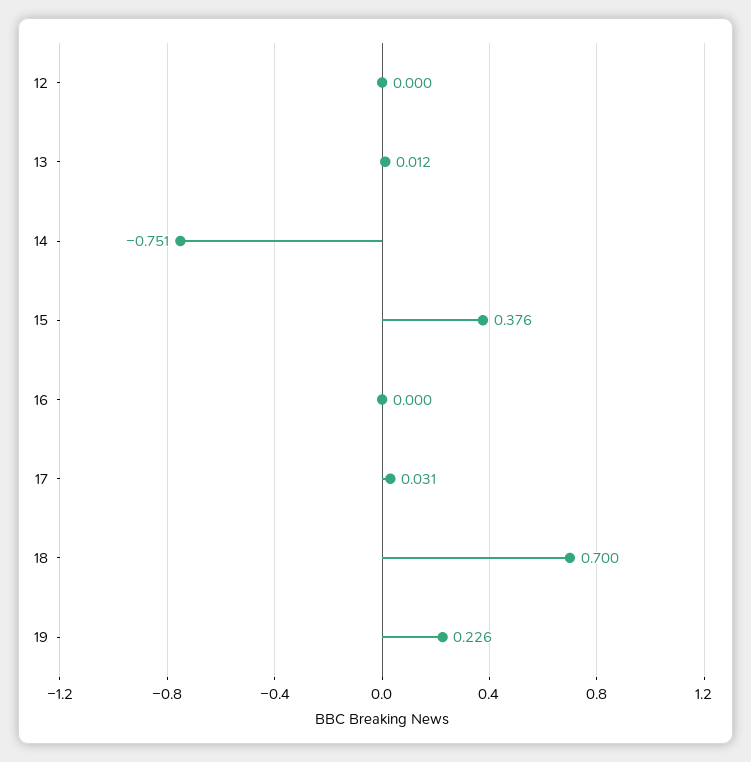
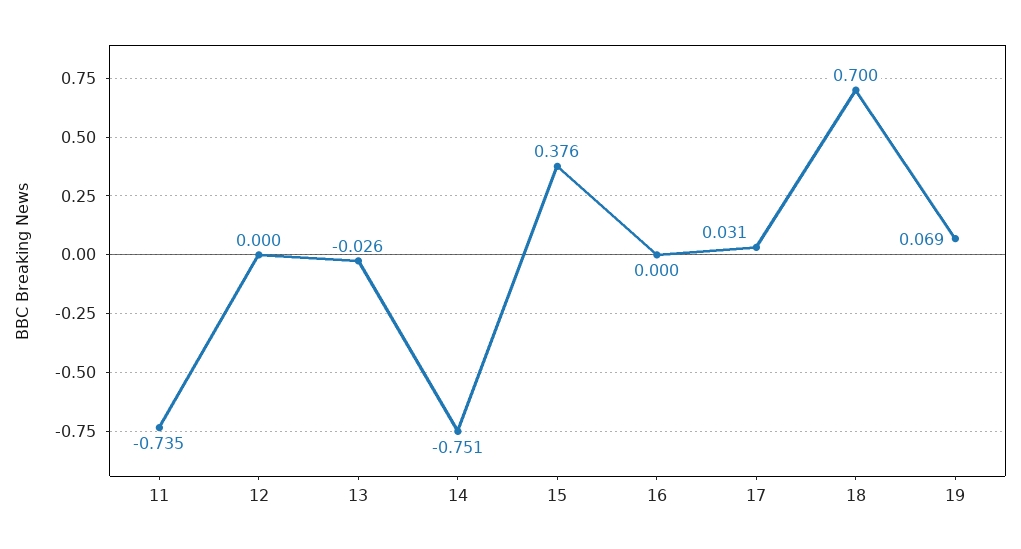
  {
    "12": 0,
-   "13": 0.012,
+   "13": -0.026,
    "14": -0.751,
    "15": 0.376,
    "16": 0,
    "17": 0.031,
    "18": 0.7,
-   "19": 0.226
+   "19": 0.069,
+   "11": -0.735
  }

